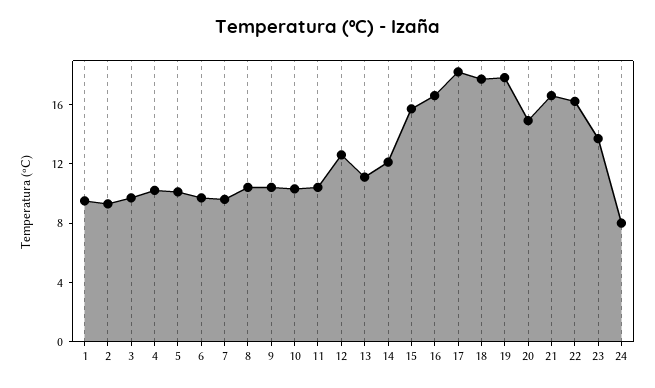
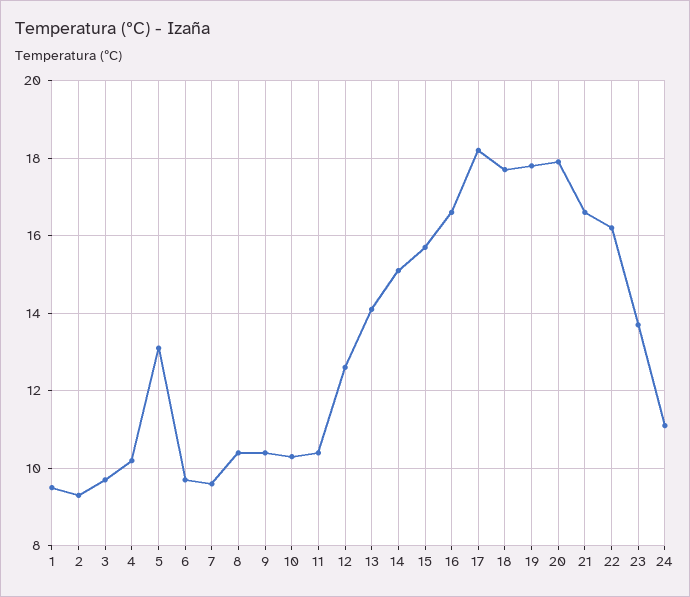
  {
    "1": 9.5,
    "2": 9.5,
    "3": 9.5,
    "4": 10,
-   "5": 10,
+   "5": 13,
    "6": 9.5,
    "7": 9.5,
    "8": 10.5,
    "9": 10.5,
    "10": 10.5,
    "11": 10.5,
    "12": 12.5,
-   "13": 11,
+   "13": 14,
-   "14": 12,
+   "14": 15,
    "15": 15.5,
    "16": 16.5,
    "17": 18,
    "18": 17.5,
    "19": 18,
-   "20": 15,
+   "20": 18,
    "21": 16.5,
    "22": 16,
    "23": 13.5,
-   "24": 8
+   "24": 11
  }

